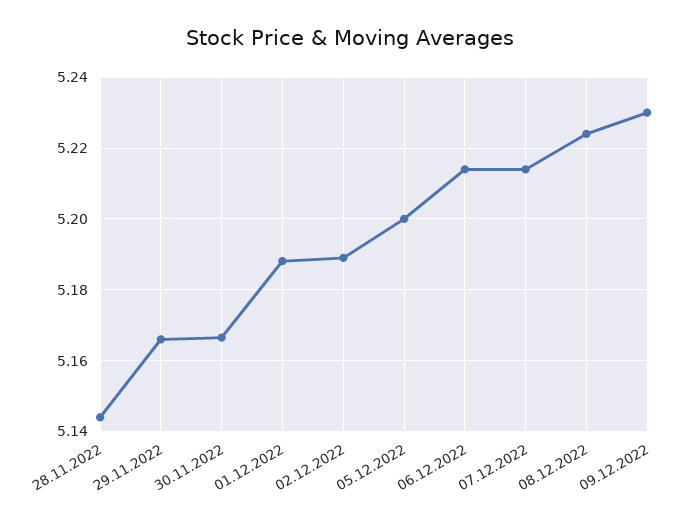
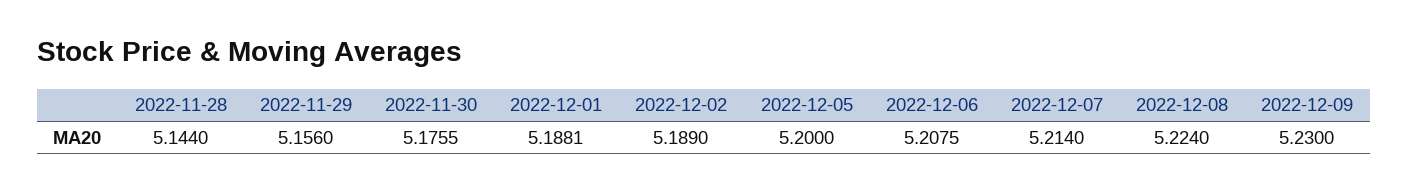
  {
    "28.11.2022": 5.144,
-   "29.11.2022": 5.166,
+   "29.11.2022": 5.156,
-   "30.11.2022": 5.166,
+   "30.11.2022": 5.1755,
    "01.12.2022": 5.1881,
    "02.12.2022": 5.189,
    "05.12.2022": 5.2,
-   "06.12.2022": 5.214,
+   "06.12.2022": 5.2075,
    "07.12.2022": 5.214,
    "08.12.2022": 5.224,
    "09.12.2022": 5.23
  }

